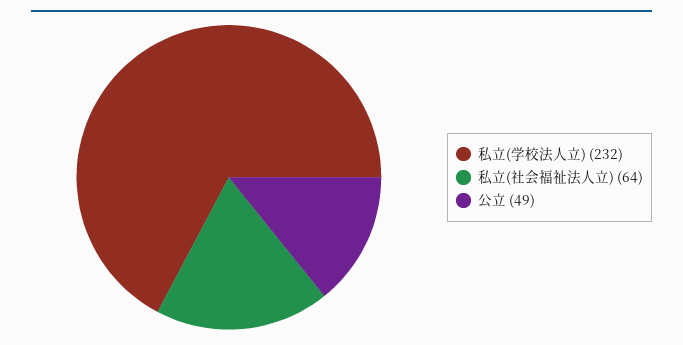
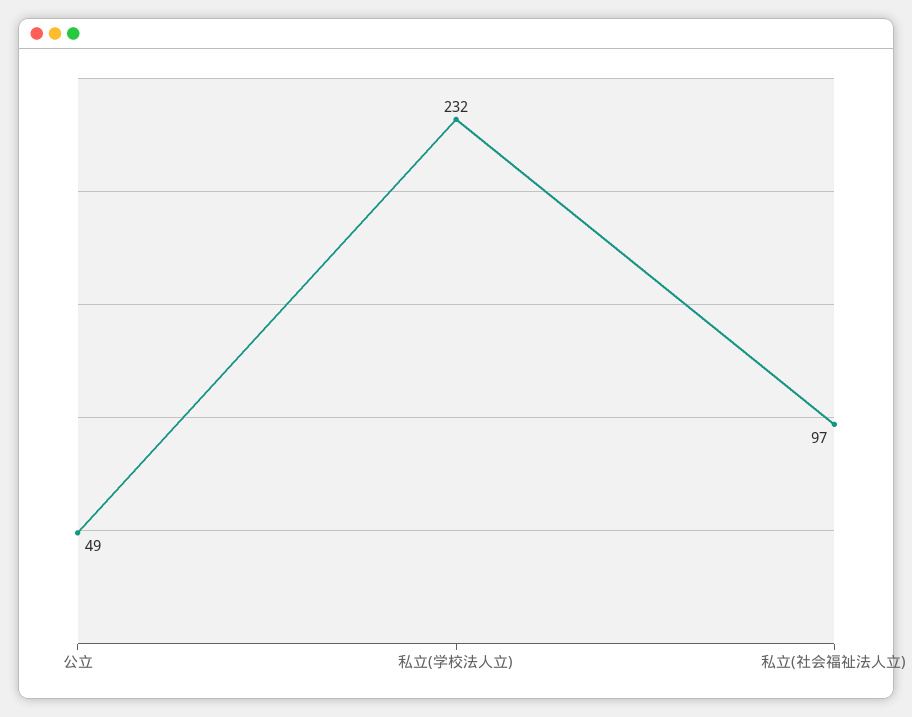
  {
    "私立(学校法人立)": 232,
-   "私立(社会福祉法人立)": 64,
+   "私立(社会福祉法人立)": 97,
    "公立": 49
  }

